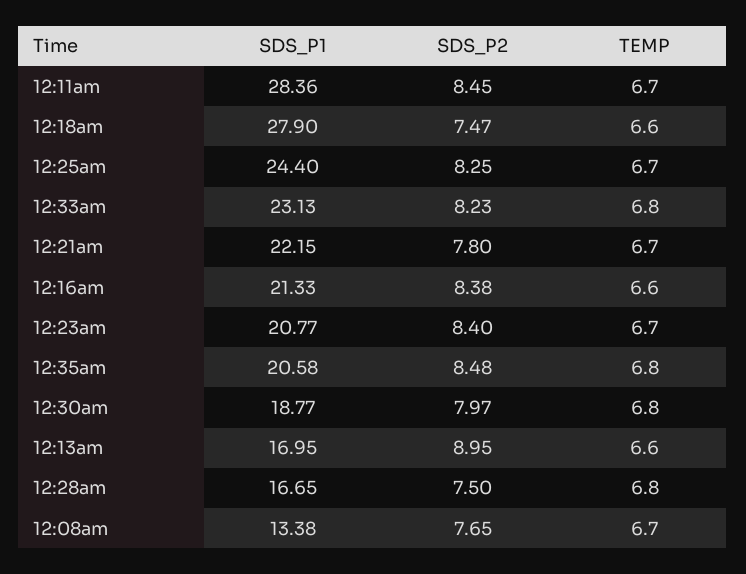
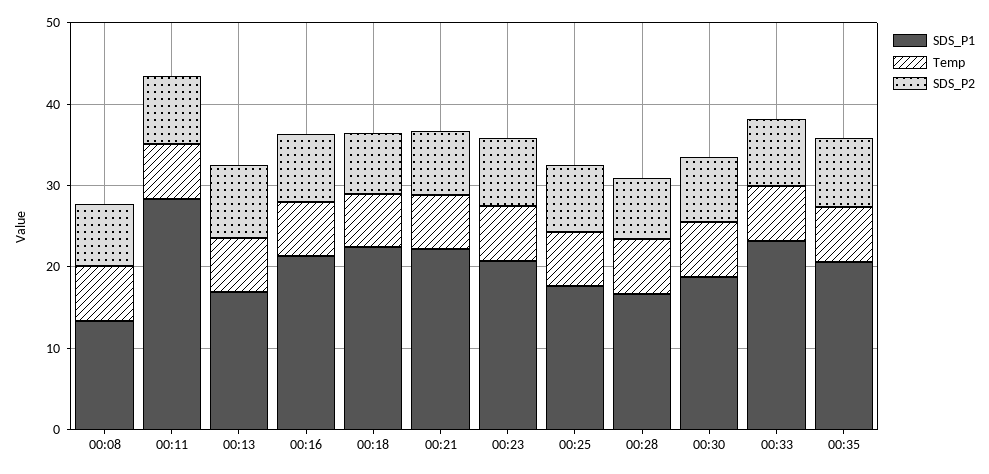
  {
    "SDS_P1": {
      "12:11am": 28.36,
-     "12:18am": 27.9,
+     "12:18am": 22,
-     "12:25am": 24.4,
+     "12:25am": 18,
      "12:33am": 23.13,
      "12:21am": 22.15,
      "12:16am": 21.33,
      "12:23am": 20.77,
      "12:35am": 20.58,
      "12:30am": 18.77,
      "12:13am": 16.95,
      "12:28am": 16.65,
      "12:08am": 13.38
    },
    "SDS_P2": {
      "12:11am": 8.45,
      "12:18am": 7.47,
      "12:25am": 8.25,
      "12:33am": 8.23,
      "12:21am": 7.8,
      "12:16am": 8.38,
      "12:23am": 8.4,
      "12:35am": 8.48,
      "12:30am": 7.97,
      "12:13am": 8.95,
      "12:28am": 7.5,
      "12:08am": 7.65
    },
    "TEMP": {
      "12:11am": 6.7,
      "12:18am": 6.6,
      "12:25am": 6.7,
      "12:33am": 6.8,
      "12:21am": 6.7,
      "12:16am": 6.6,
      "12:23am": 6.7,
      "12:35am": 6.8,
      "12:30am": 6.8,
      "12:13am": 6.6,
      "12:28am": 6.8,
      "12:08am": 6.7
    }
  }

